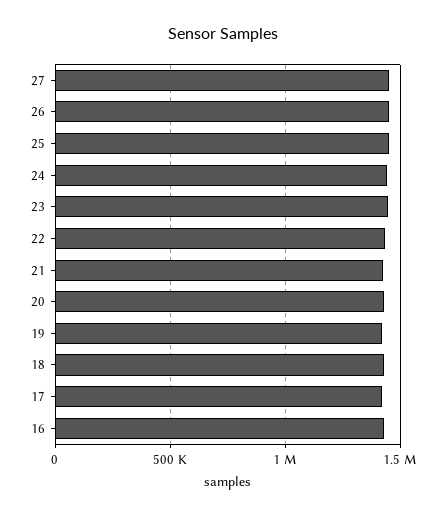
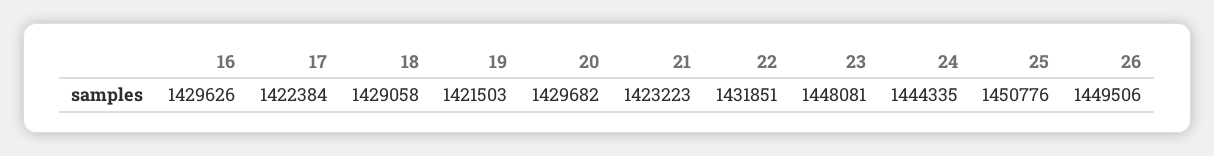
  {
-   "27": 1450000,
    "26": 1449506,
    "25": 1450776,
    "24": 1444335,
    "23": 1448081,
    "22": 1431851,
    "21": 1423223,
    "20": 1429682,
    "19": 1421503,
    "18": 1429058,
    "17": 1422384,
    "16": 1429626
  }

